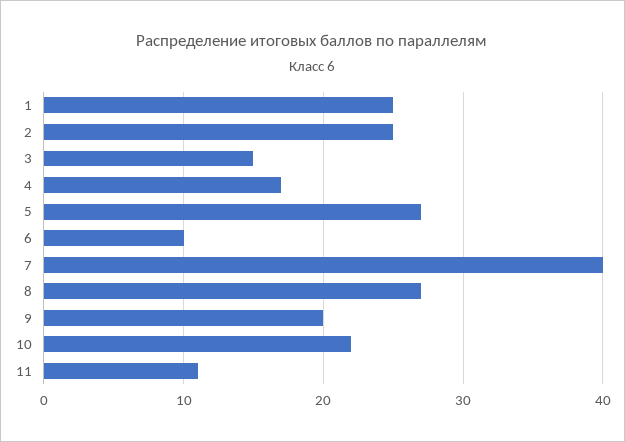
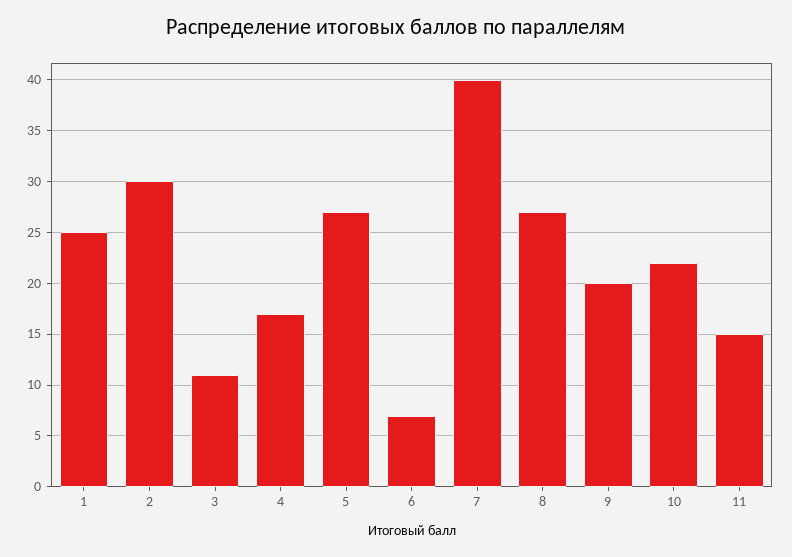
  {
    "1": 25,
-   "2": 25,
+   "2": 30,
-   "3": 15,
+   "3": 11,
    "4": 17,
    "5": 27,
-   "6": 10,
+   "6": 7,
    "7": 40,
    "8": 27,
    "9": 20,
    "10": 22,
-   "11": 11
+   "11": 15
  }

